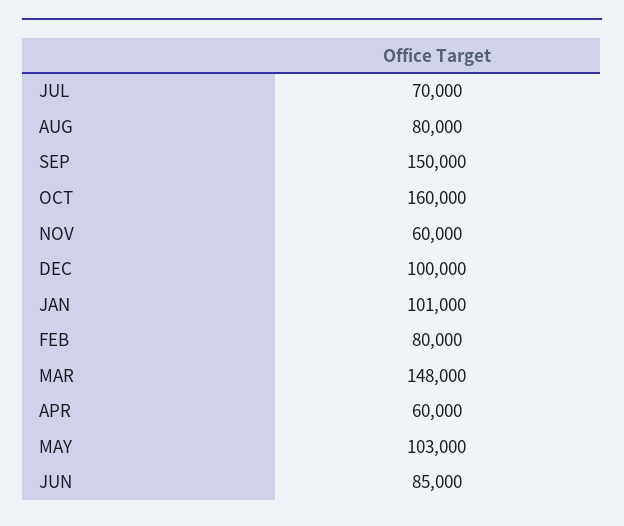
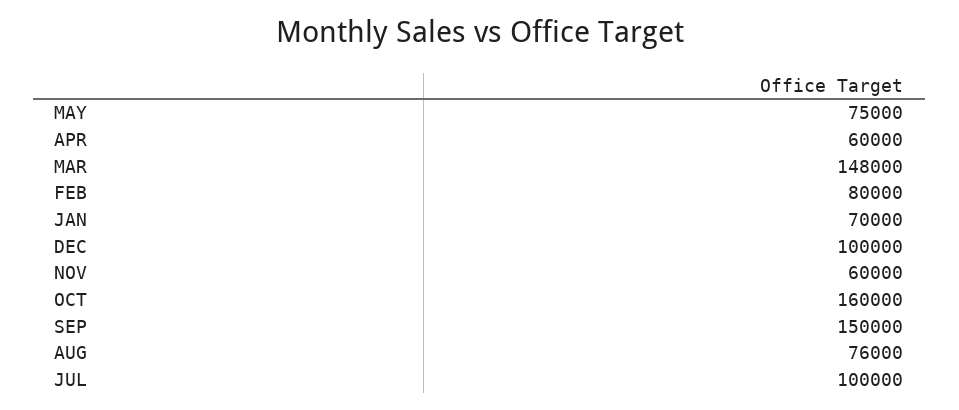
  {
-   "JUL": 70000,
+   "JUL": 100000,
-   "AUG": 80000,
+   "AUG": 76000,
    "SEP": 150000,
    "OCT": 160000,
    "NOV": 60000,
    "DEC": 100000,
-   "JAN": 101000,
+   "JAN": 70000,
    "FEB": 80000,
    "MAR": 148000,
    "APR": 60000,
-   "MAY": 103000,
+   "MAY": 75000
-   "JUN": 85000
  }

